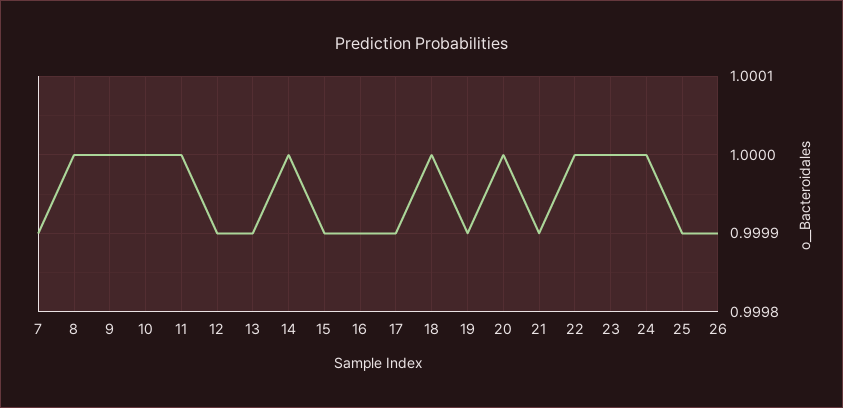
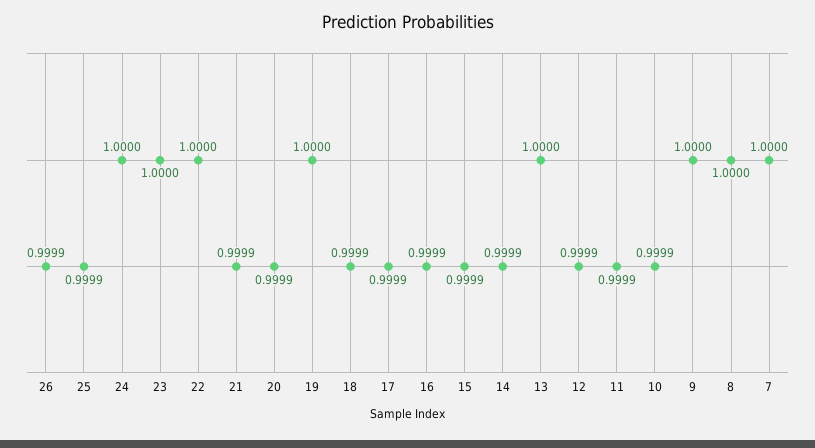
  {
-   "7": 0.9999,
+   "7": 1,
    "8": 1,
    "9": 1,
-   "10": 1,
+   "10": 0.9999,
-   "11": 1,
+   "11": 0.9999,
    "12": 0.9999,
-   "13": 0.9999,
+   "13": 1,
-   "14": 1,
+   "14": 0.9999,
    "15": 0.9999,
    "16": 0.9999,
    "17": 0.9999,
-   "18": 1,
+   "18": 0.9999,
-   "19": 0.9999,
+   "19": 1,
-   "20": 1,
+   "20": 0.9999,
    "21": 0.9999,
    "22": 1,
    "23": 1,
    "24": 1,
    "25": 0.9999,
    "26": 0.9999
  }

